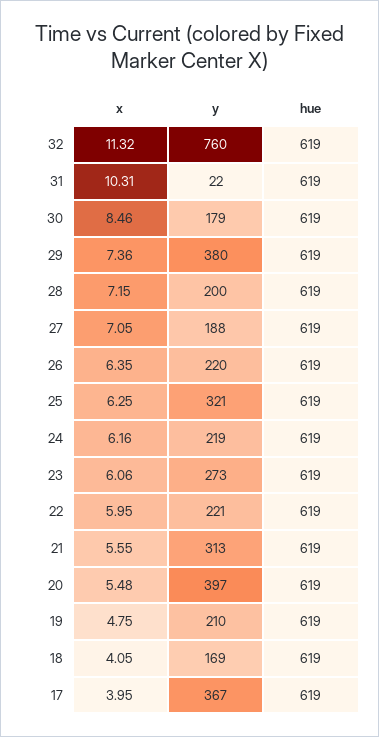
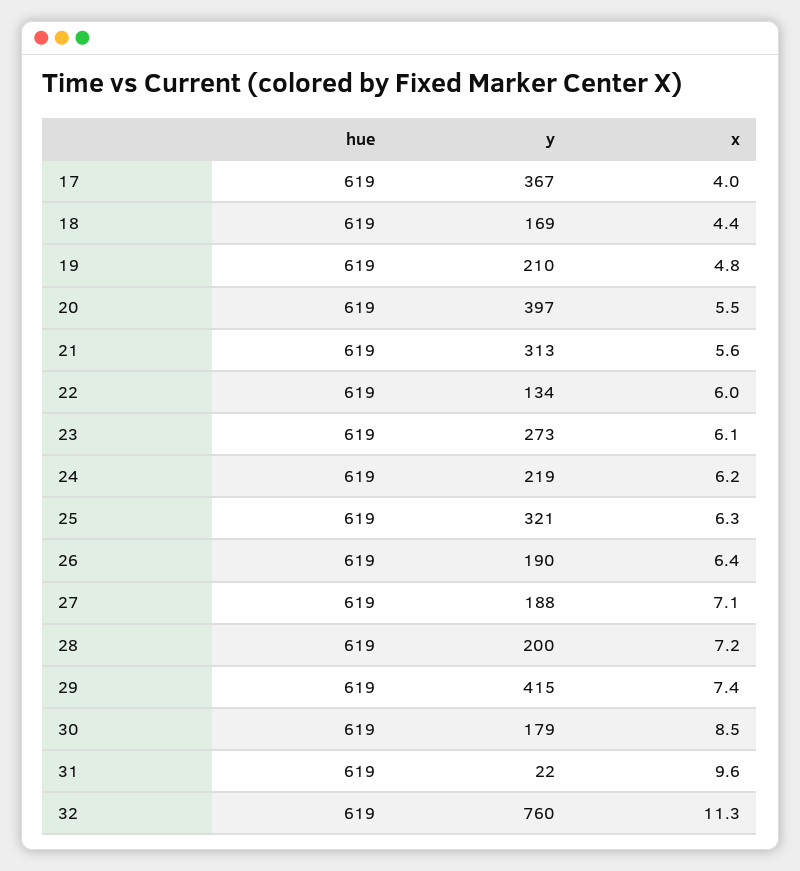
  {
    "x": {
      "32": 11.32,
-     "31": 10.31,
+     "31": 9.6,
      "30": 8.46,
      "29": 7.36,
      "28": 7.15,
      "27": 7.05,
      "26": 6.35,
      "25": 6.25,
      "24": 6.16,
      "23": 6.06,
      "22": 5.95,
      "21": 5.55,
      "20": 5.48,
      "19": 4.75,
-     "18": 4.05,
+     "18": 4.4,
      "17": 3.95
    },
    "y": {
      "32": 760,
      "31": 22,
      "30": 179,
-     "29": 380,
+     "29": 415,
      "28": 200,
      "27": 188,
-     "26": 220,
+     "26": 190,
      "25": 321,
      "24": 219,
      "23": 273,
-     "22": 221,
+     "22": 134,
      "21": 313,
      "20": 397,
      "19": 210,
      "18": 169,
      "17": 367
    },
    "hue": {
      "32": 619,
      "31": 619,
      "30": 619,
      "29": 619,
      "28": 619,
      "27": 619,
      "26": 619,
      "25": 619,
      "24": 619,
      "23": 619,
      "22": 619,
      "21": 619,
      "20": 619,
      "19": 619,
      "18": 619,
      "17": 619
    }
  }

